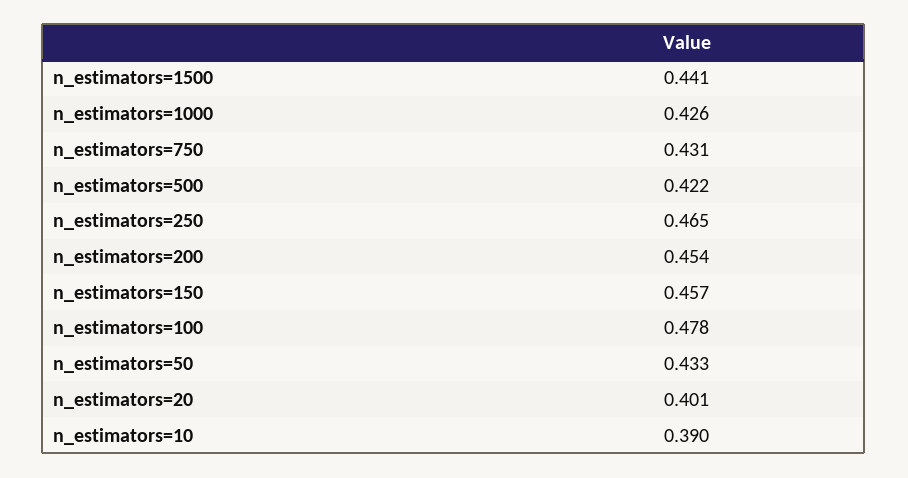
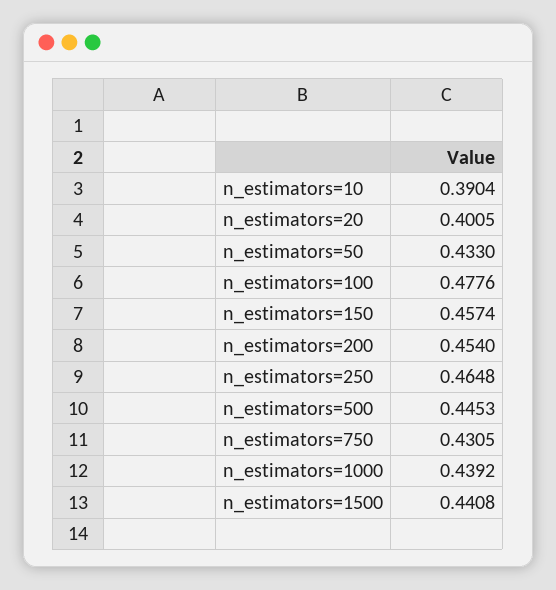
  {
    "n_estimators=1500": 0.4408,
-   "n_estimators=1000": 0.426,
+   "n_estimators=1000": 0.4392,
    "n_estimators=750": 0.4305,
-   "n_estimators=500": 0.422,
+   "n_estimators=500": 0.4453,
    "n_estimators=250": 0.4648,
    "n_estimators=200": 0.454,
    "n_estimators=150": 0.4574,
    "n_estimators=100": 0.4776,
    "n_estimators=50": 0.433,
    "n_estimators=20": 0.4005,
    "n_estimators=10": 0.3904
  }

